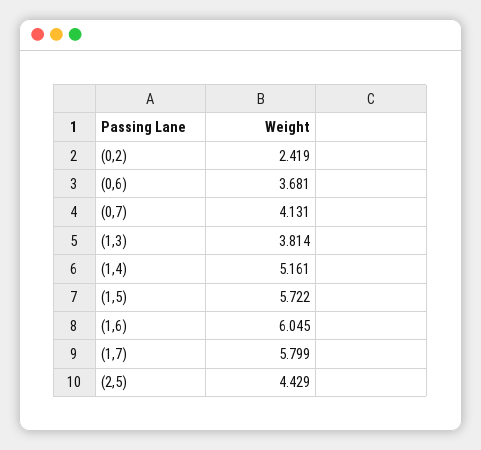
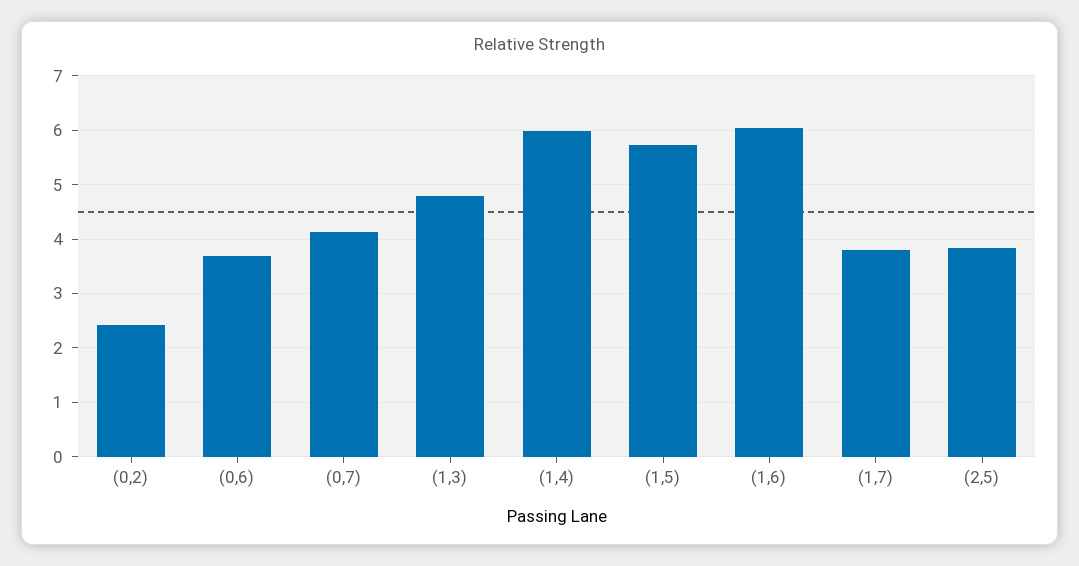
  {
    "(0,2)": 2.419,
    "(0,6)": 3.681,
    "(0,7)": 4.131,
-   "(1,3)": 3.814,
+   "(1,3)": 4.8,
-   "(1,4)": 5.161,
+   "(1,4)": 6,
    "(1,5)": 5.722,
    "(1,6)": 6.045,
-   "(1,7)": 5.799,
+   "(1,7)": 3.8,
-   "(2,5)": 4.429
+   "(2,5)": 3.8
  }

